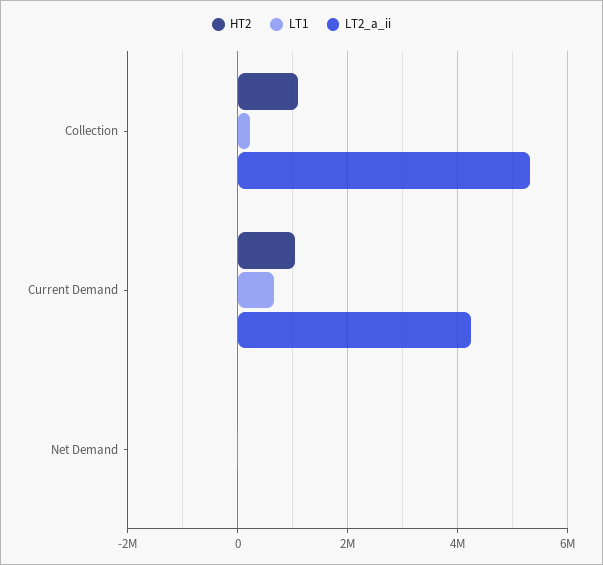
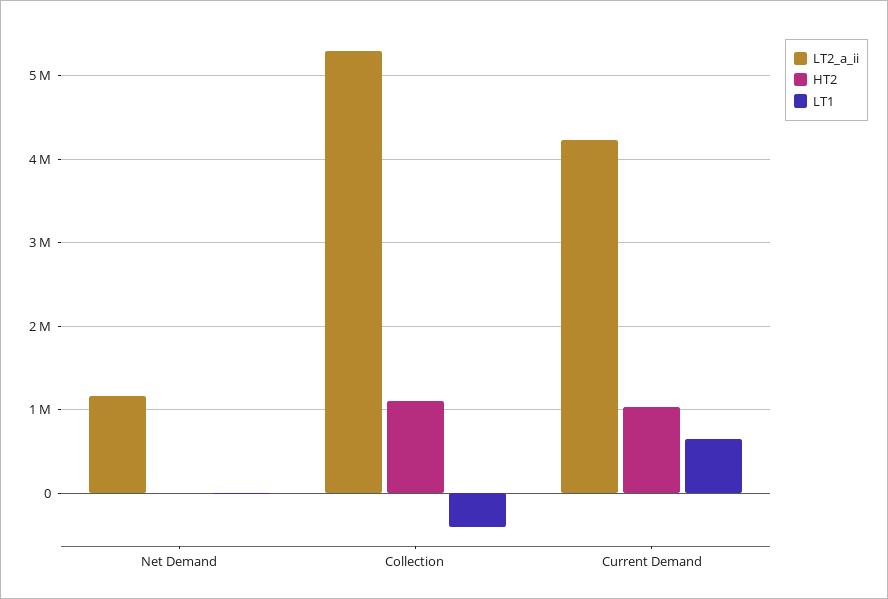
  {
    "HT2": {
      "Collection": 1100000,
      "Current Demand": 1000000,
      "Net Demand": 0
    },
    "LT1": {
-     "Collection": 200000,
+     "Collection": -400000,
      "Current Demand": 600000,
      "Net Demand": 0
    },
    "LT2_a_ii": {
      "Collection": 5300000,
      "Current Demand": 4200000,
-     "Net Demand": 0
+     "Net Demand": 1200000
    }
  }

